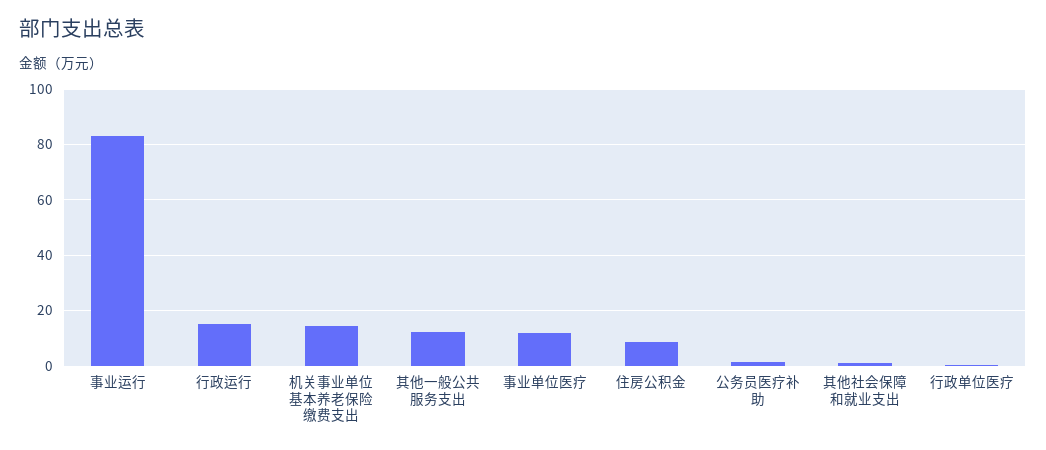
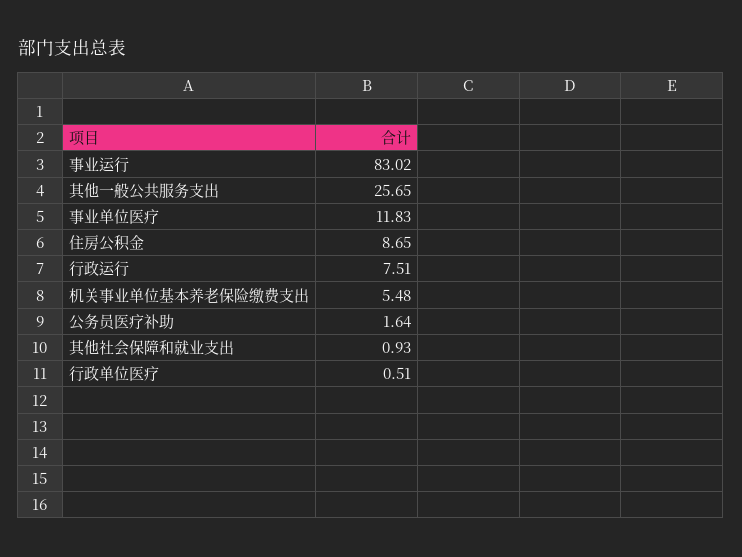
  {
    "事业运行": 83.02,
-   "行政运行": 15,
+   "行政运行": 7.51,
-   "机关事业单位基本养老保险缴费支出": 15,
+   "机关事业单位基本养老保险缴费支出": 5.48,
-   "其他一般公共服务支出": 12.5,
+   "其他一般公共服务支出": 25.65,
    "事业单位医疗": 11.83,
    "住房公积金": 8.65,
    "公务员医疗补助": 1.64,
    "其他社会保障和就业支出": 0.93,
    "行政单位医疗": 0.51
  }

